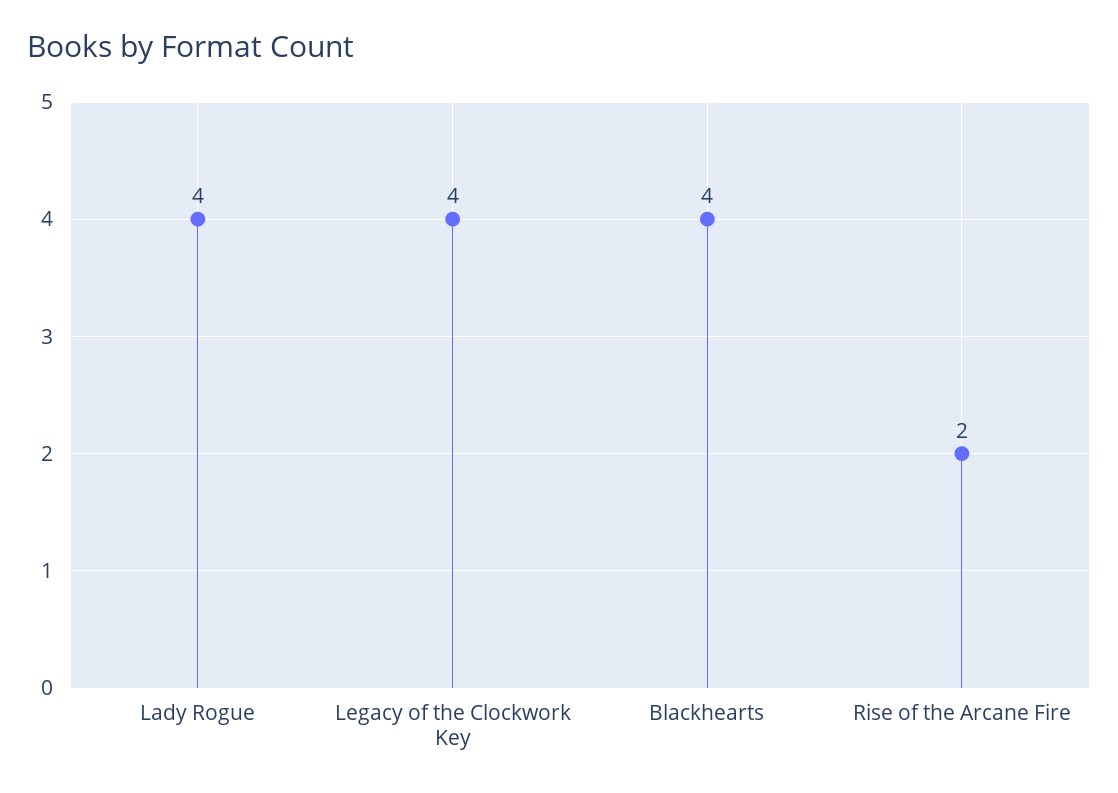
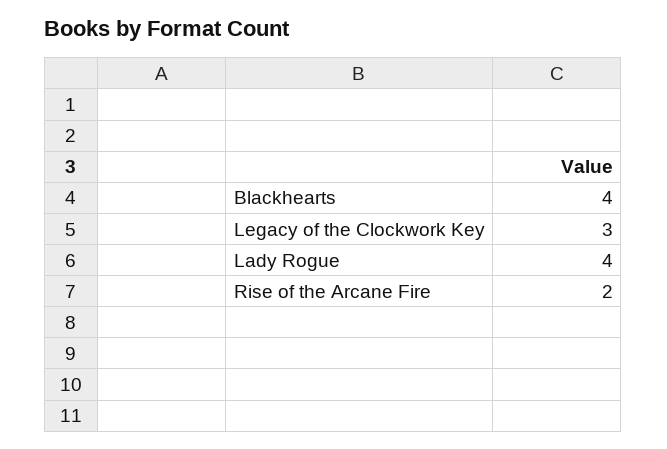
  {
    "Lady Rogue": 4,
-   "Legacy of the Clockwork Key": 4,
+   "Legacy of the Clockwork Key": 3,
    "Blackhearts": 4,
    "Rise of the Arcane Fire": 2
  }

